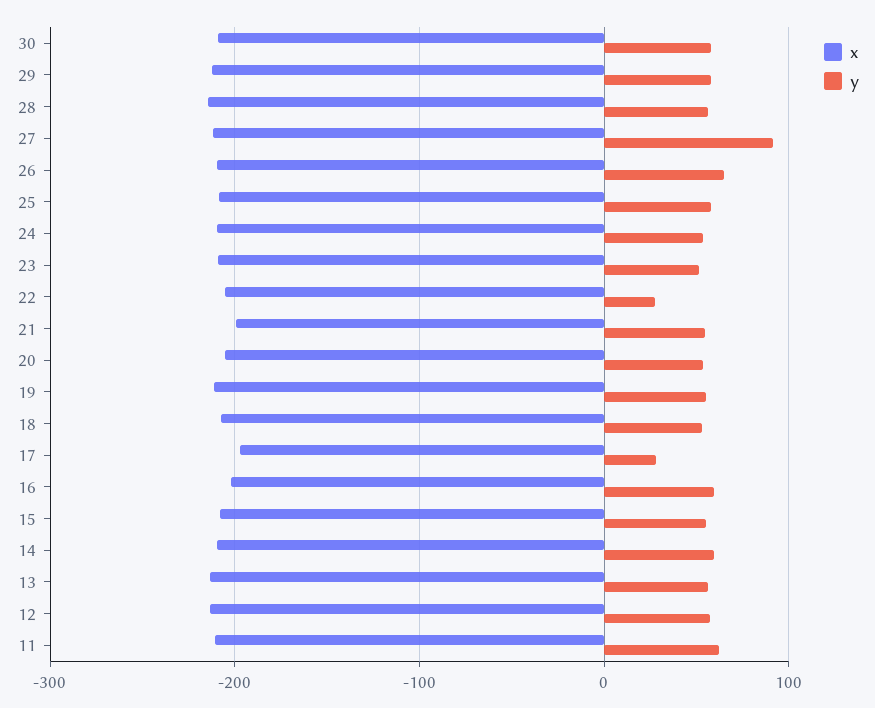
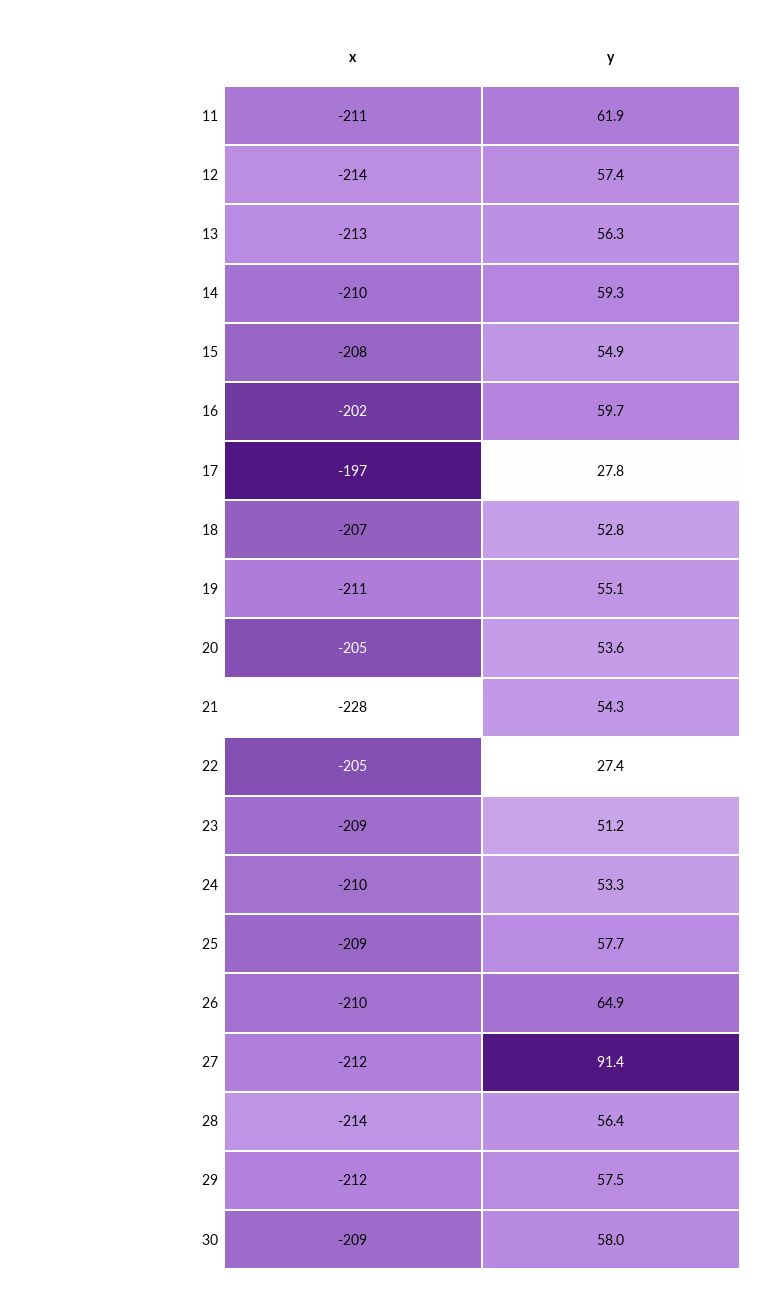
  {
    "x": {
      "30": -209,
      "29": -212,
      "28": -214,
      "27": -212,
      "26": -210,
      "25": -209,
      "24": -210,
      "23": -209,
      "22": -205,
-     "21": -200,
+     "21": -228,
      "20": -205,
      "19": -211,
      "18": -207,
      "17": -197,
      "16": -202,
      "15": -208,
      "14": -210,
      "13": -213,
      "12": -214,
      "11": -211
    },
    "y": {
      "30": 58,
      "29": 57.5,
      "28": 56.4,
      "27": 91.4,
      "26": 64.9,
      "25": 57.7,
      "24": 53.3,
      "23": 51.2,
      "22": 27.4,
      "21": 54.3,
      "20": 53.6,
      "19": 55.1,
      "18": 52.8,
      "17": 27.8,
      "16": 59.7,
      "15": 54.9,
      "14": 59.3,
      "13": 56.3,
      "12": 57.4,
      "11": 61.9
    }
  }

